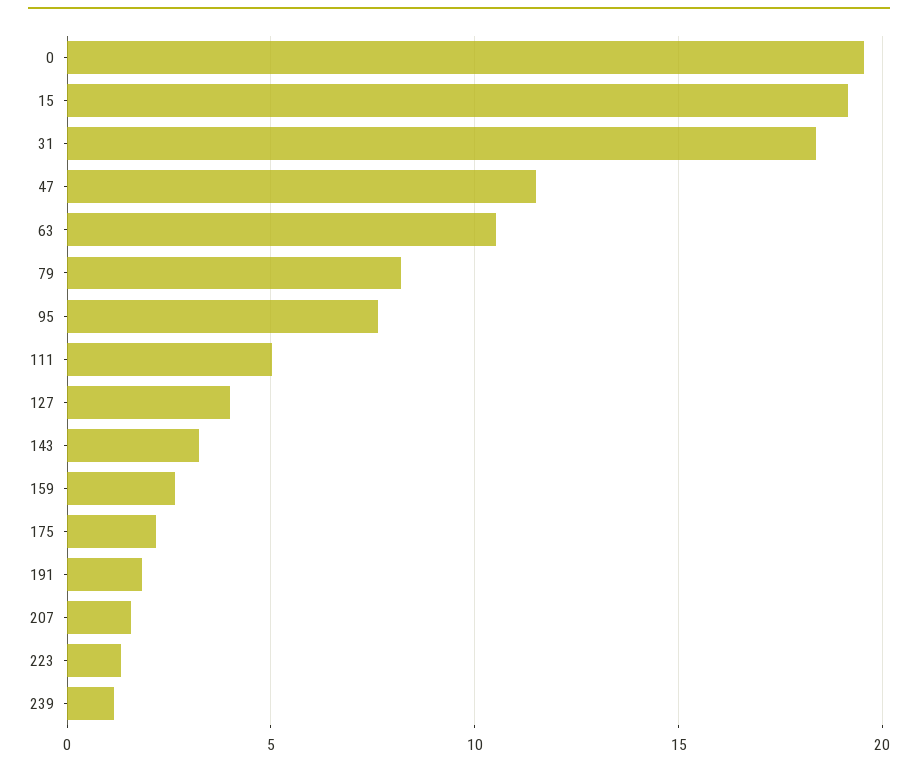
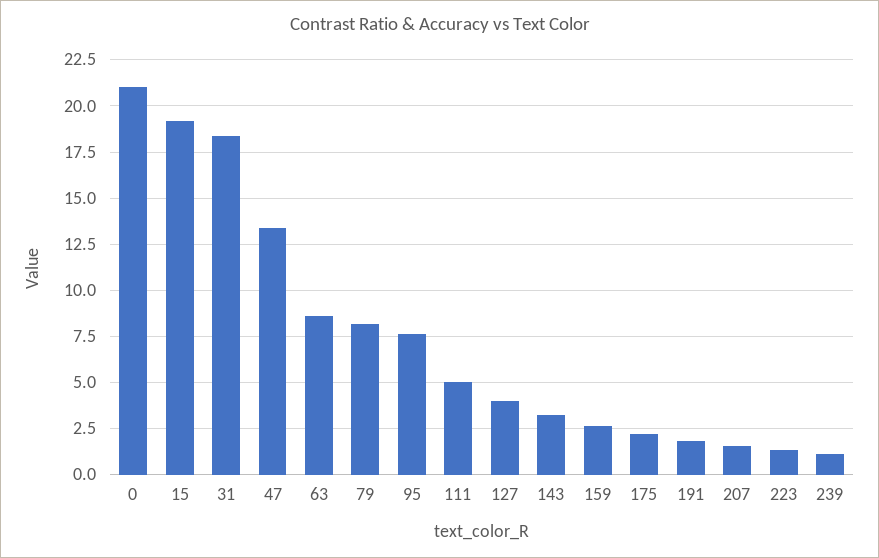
  {
-   "0": 19.5,
+   "0": 21,
    "15": 19,
    "31": 18.5,
-   "47": 11.5,
+   "47": 13.5,
-   "63": 10.5,
+   "63": 8.5,
    "79": 8,
    "95": 7.5,
    "111": 5,
    "127": 4,
    "143": 3,
    "159": 2.5,
    "175": 2,
    "191": 2,
    "207": 1.5,
    "223": 1.5,
    "239": 1
  }

